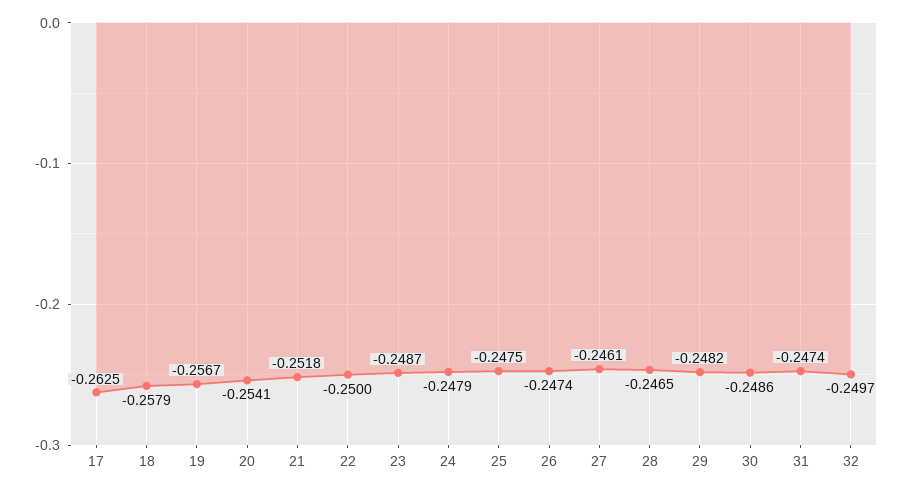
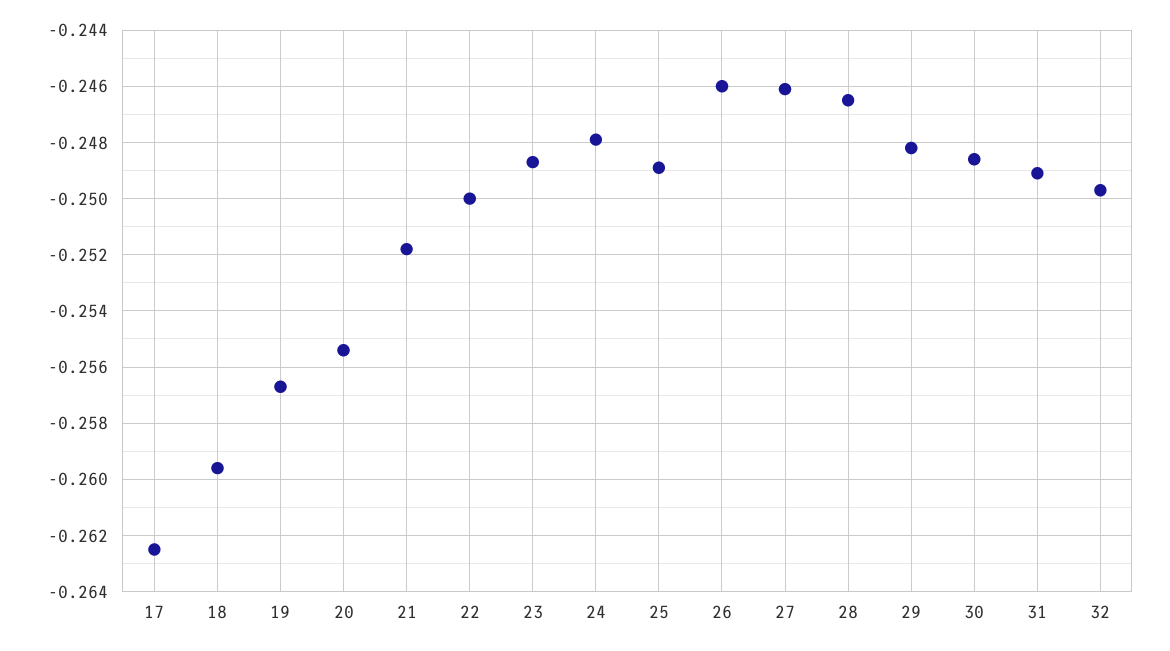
  {
    "17": -0.2625,
-   "18": -0.2579,
+   "18": -0.2595,
    "19": -0.2567,
-   "20": -0.2541,
+   "20": -0.2555,
    "21": -0.2518,
    "22": -0.25,
    "23": -0.2487,
    "24": -0.2479,
-   "25": -0.2475,
+   "25": -0.249,
-   "26": -0.2474,
+   "26": -0.246,
    "27": -0.2461,
    "28": -0.2465,
    "29": -0.2482,
    "30": -0.2486,
-   "31": -0.2474,
+   "31": -0.249,
    "32": -0.2497
  }

